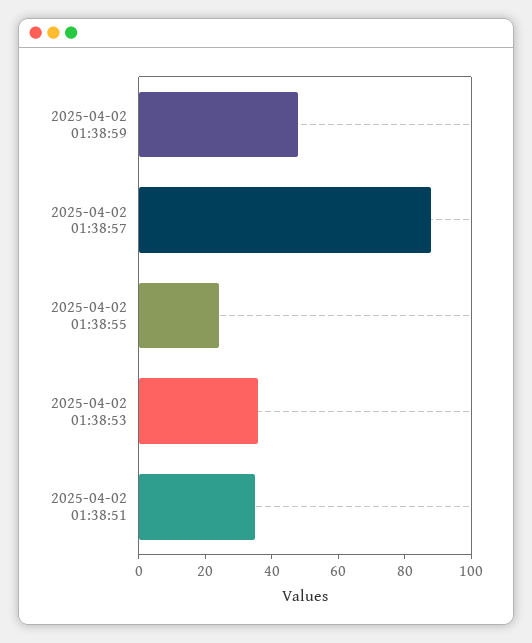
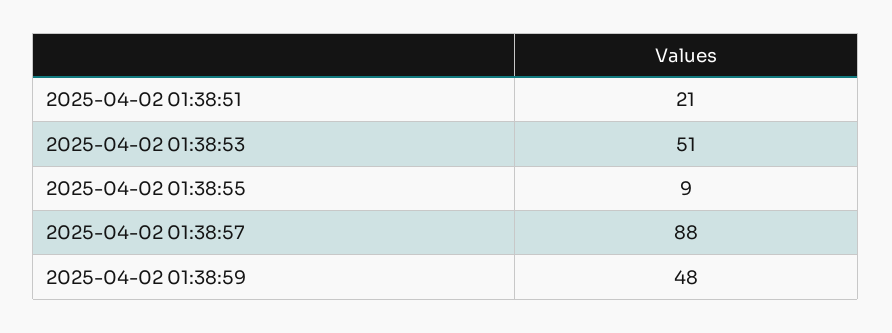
  {
    "2025-04-02 01:38:59": 48,
    "2025-04-02 01:38:57": 88,
-   "2025-04-02 01:38:55": 25,
+   "2025-04-02 01:38:55": 9,
-   "2025-04-02 01:38:53": 35,
+   "2025-04-02 01:38:53": 51,
-   "2025-04-02 01:38:51": 35
+   "2025-04-02 01:38:51": 21
  }

